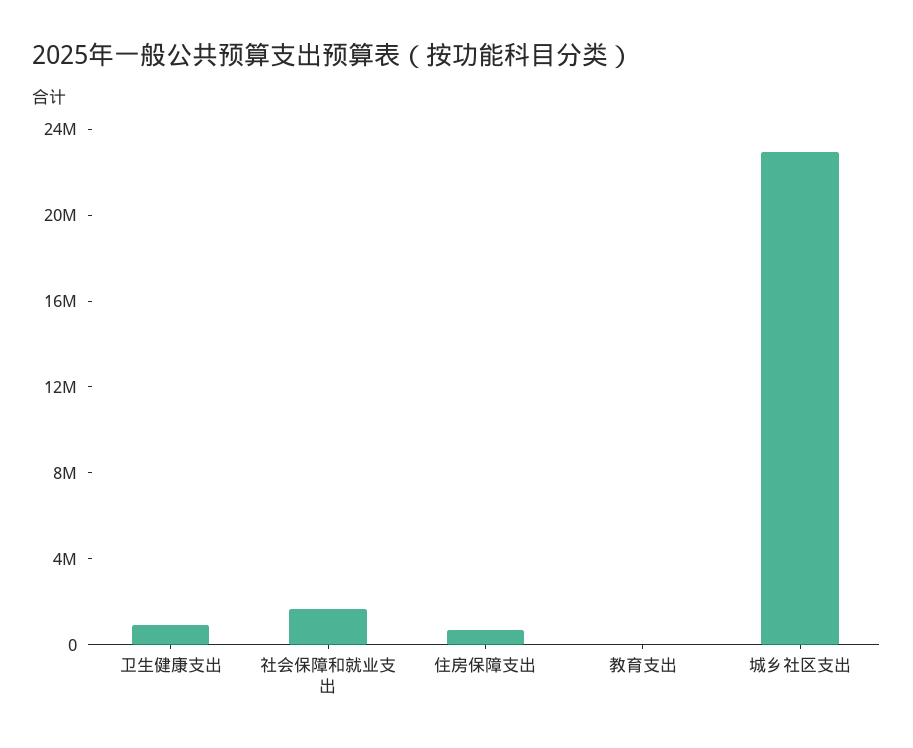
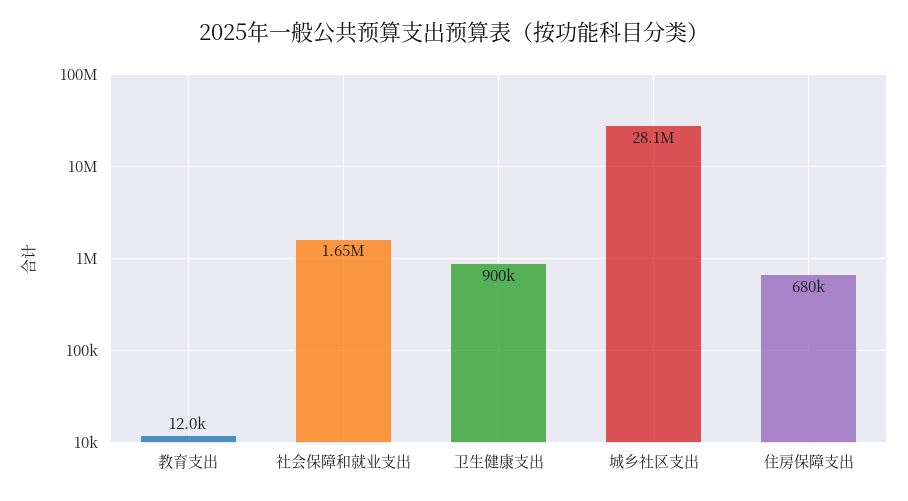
  {
    "卫生健康支出": 900000,
    "社会保障和就业支出": 1650000,
    "住房保障支出": 680000,
    "教育支出": 12000,
-   "城乡社区支出": 23000000
+   "城乡社区支出": 28100000
  }

